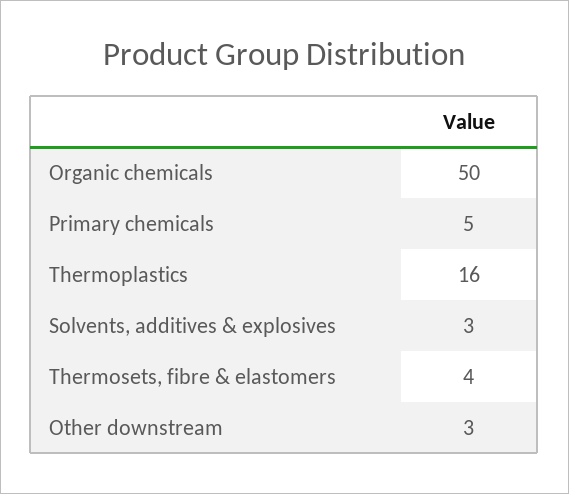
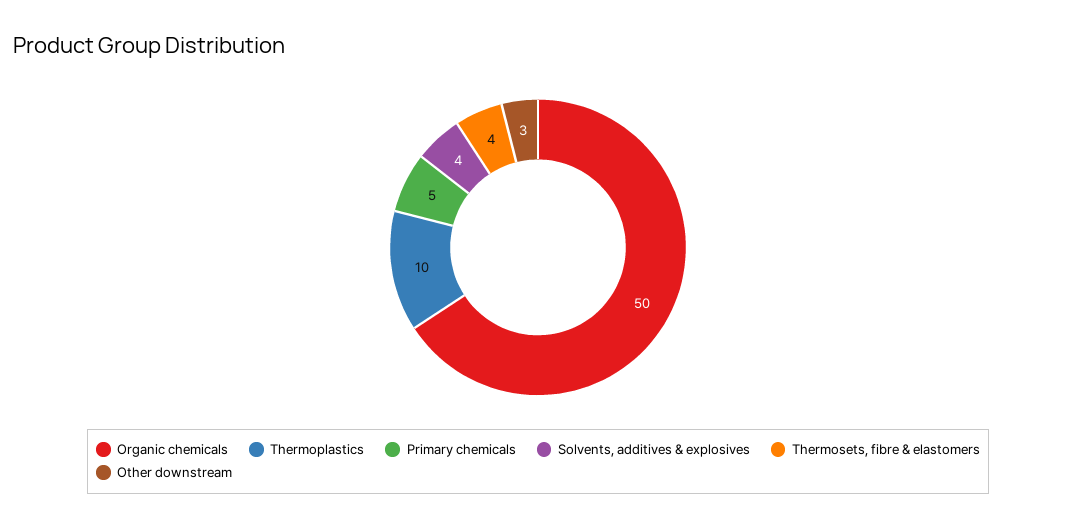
  {
    "Organic chemicals": 50,
    "Primary chemicals": 5,
-   "Thermoplastics": 16,
+   "Thermoplastics": 10,
-   "Solvents, additives & explosives": 3,
+   "Solvents, additives & explosives": 4,
    "Thermosets, fibre & elastomers": 4,
    "Other downstream": 3
  }

